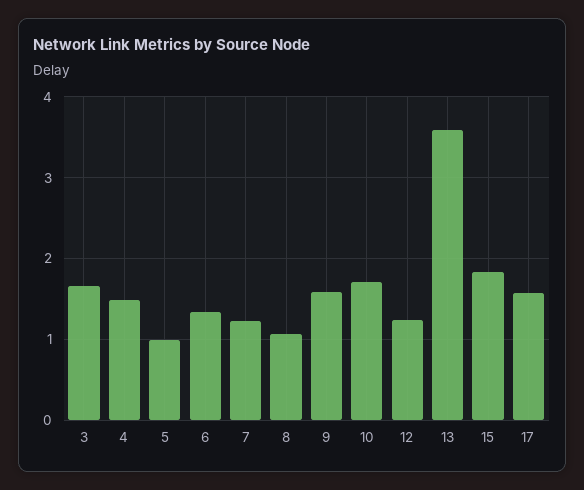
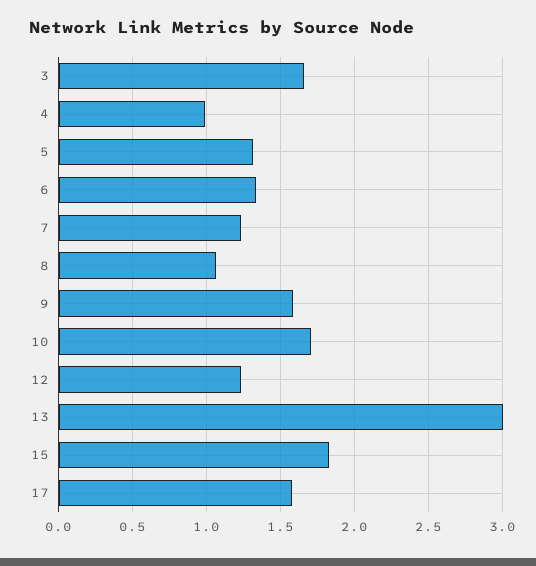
  {
    "3": 1.65,
-   "4": 1.5,
+   "4": 1,
-   "5": 1,
+   "5": 1.3,
    "6": 1.35,
    "7": 1.25,
    "8": 1.05,
    "9": 1.6,
    "10": 1.7,
    "12": 1.25,
-   "13": 3.6,
+   "13": 3,
    "15": 1.85,
    "17": 1.6
  }

